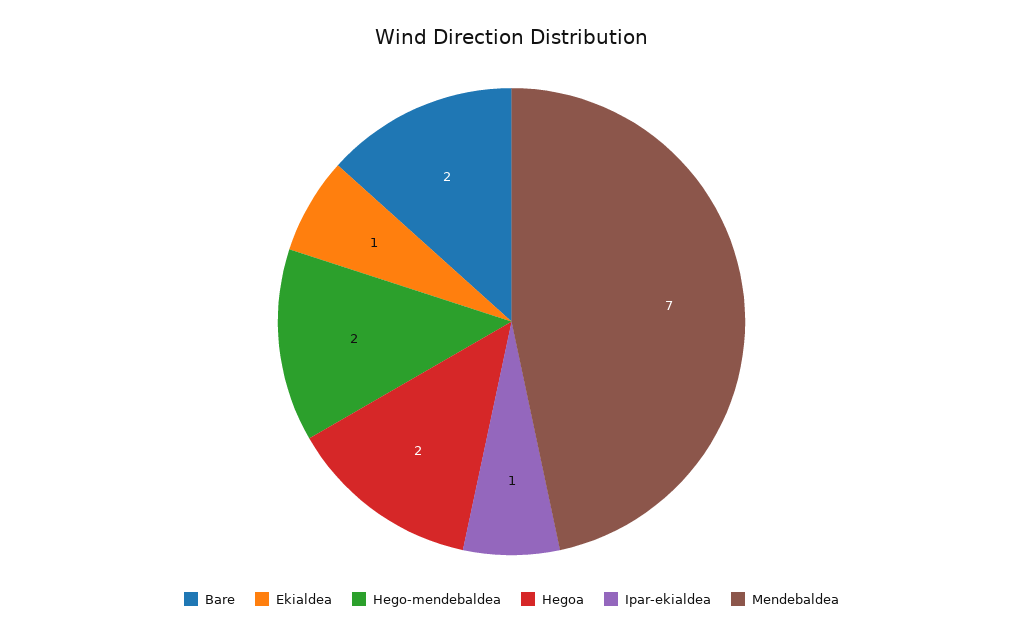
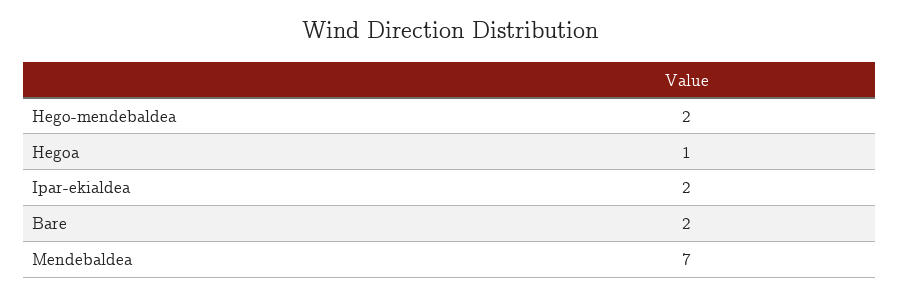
  {
    "Bare": 2,
-   "Ekialdea": 1,
    "Hego-mendebaldea": 2,
-   "Hegoa": 2,
+   "Hegoa": 1,
-   "Ipar-ekialdea": 1,
+   "Ipar-ekialdea": 2,
    "Mendebaldea": 7
  }

